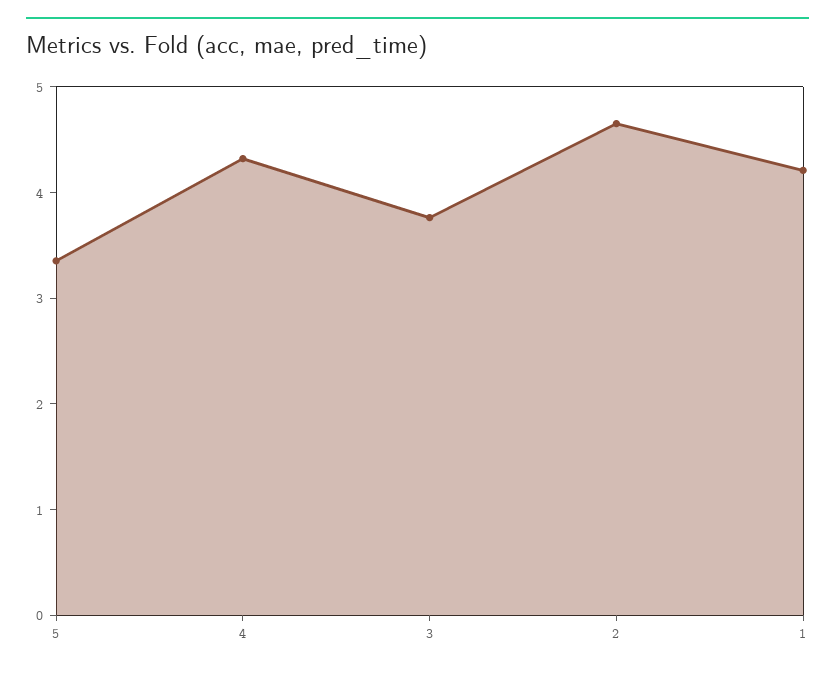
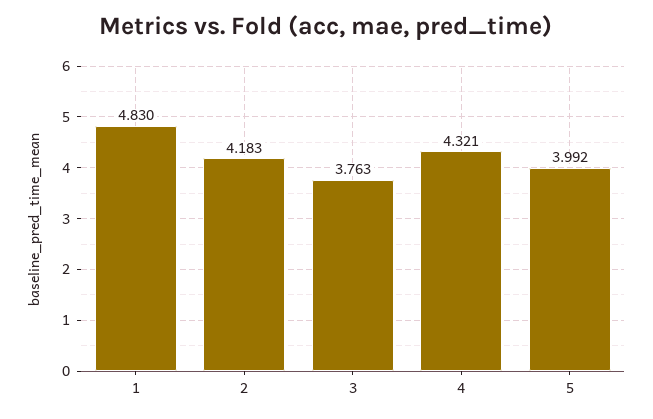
  {
-   "5": 3.4,
+   "5": 3.992,
    "4": 4.321,
    "3": 3.763,
-   "2": 4.6,
+   "2": 4.183,
-   "1": 4.2
+   "1": 4.83
  }

